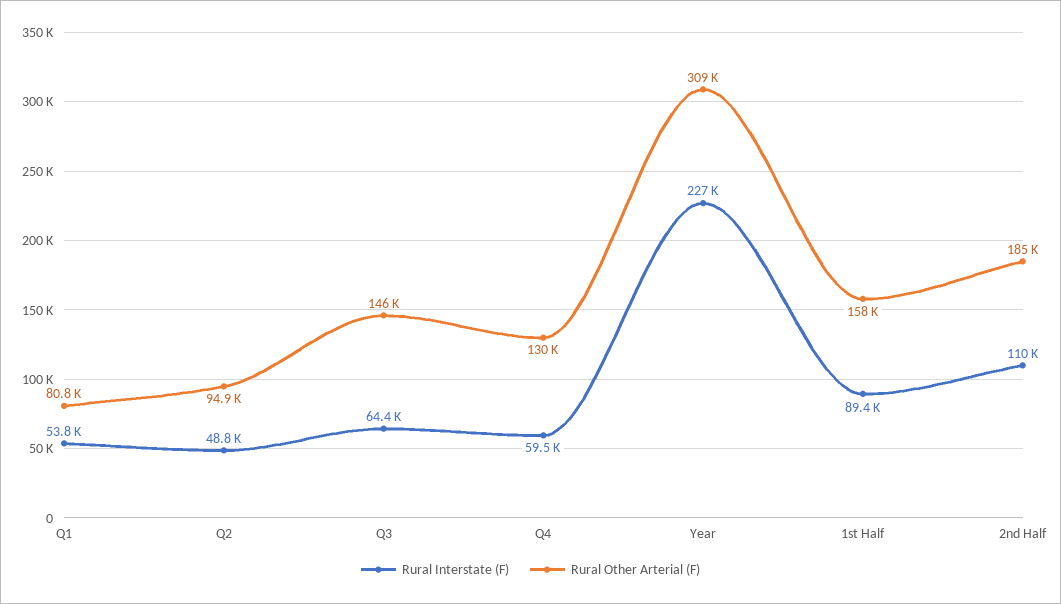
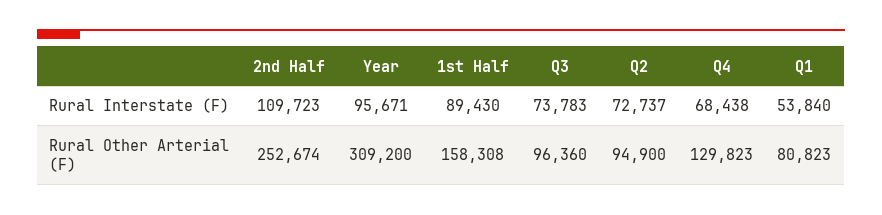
  {
    "Rural Interstate (F)": {
      "Q1": 53840,
-     "Q2": 48800,
+     "Q2": 72737,
-     "Q3": 64400,
+     "Q3": 73783,
-     "Q4": 59500,
+     "Q4": 68438,
-     "Year": 227000,
+     "Year": 95671,
      "1st Half": 89430,
      "2nd Half": 109723
    },
    "Rural Other Arterial (F)": {
      "Q1": 80823,
      "Q2": 94900,
-     "Q3": 146000,
+     "Q3": 96360,
      "Q4": 129823,
      "Year": 309200,
      "1st Half": 158308,
-     "2nd Half": 185000
+     "2nd Half": 252674
    }
  }

